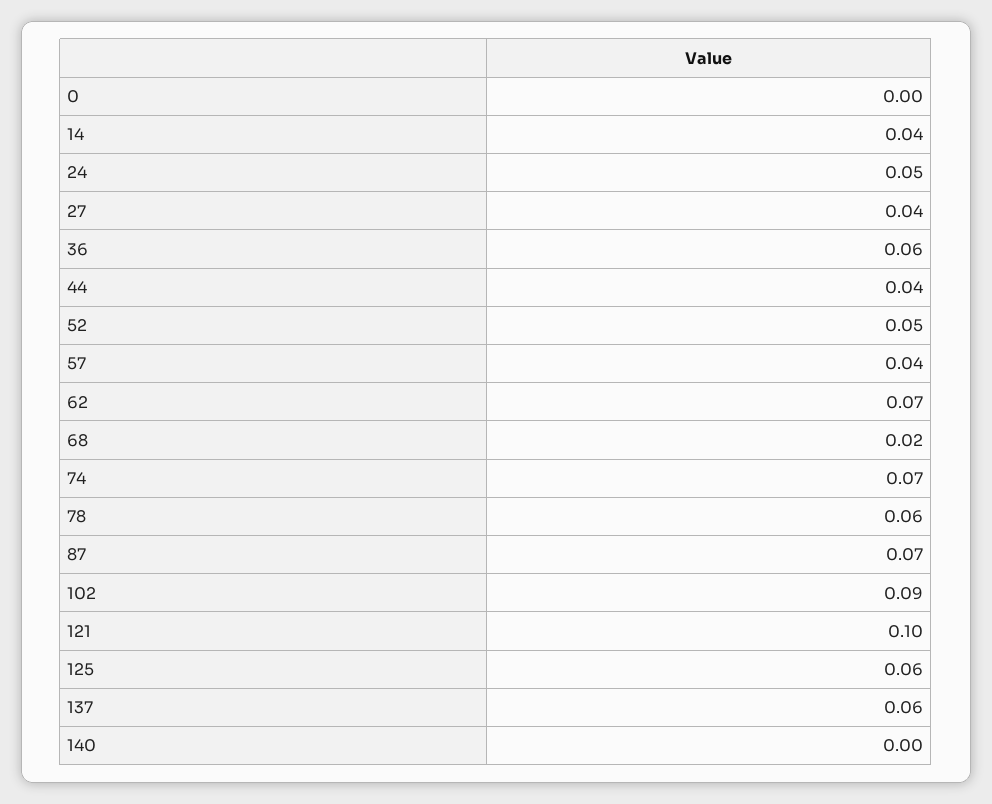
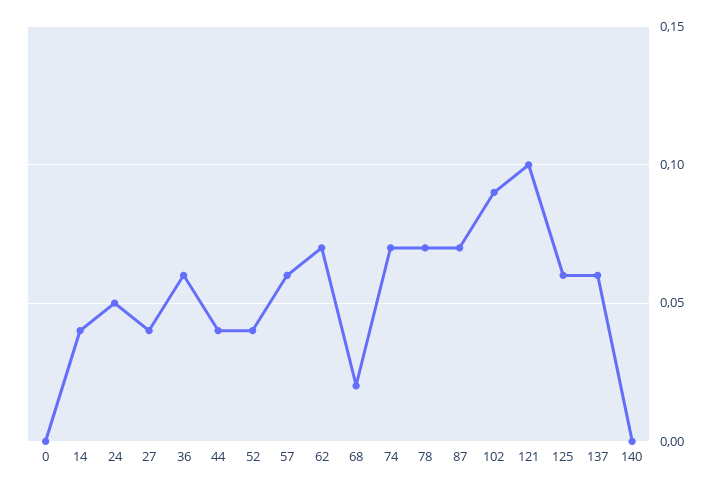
  {
    "0": 0,
    "14": 0.04,
    "24": 0.05,
    "27": 0.04,
    "36": 0.06,
    "44": 0.04,
-   "52": 0.05,
+   "52": 0.04,
-   "57": 0.04,
+   "57": 0.06,
    "62": 0.07,
    "68": 0.02,
    "74": 0.07,
-   "78": 0.06,
+   "78": 0.07,
    "87": 0.07,
    "102": 0.09,
    "121": 0.1,
    "125": 0.06,
    "137": 0.06,
    "140": 0
  }

